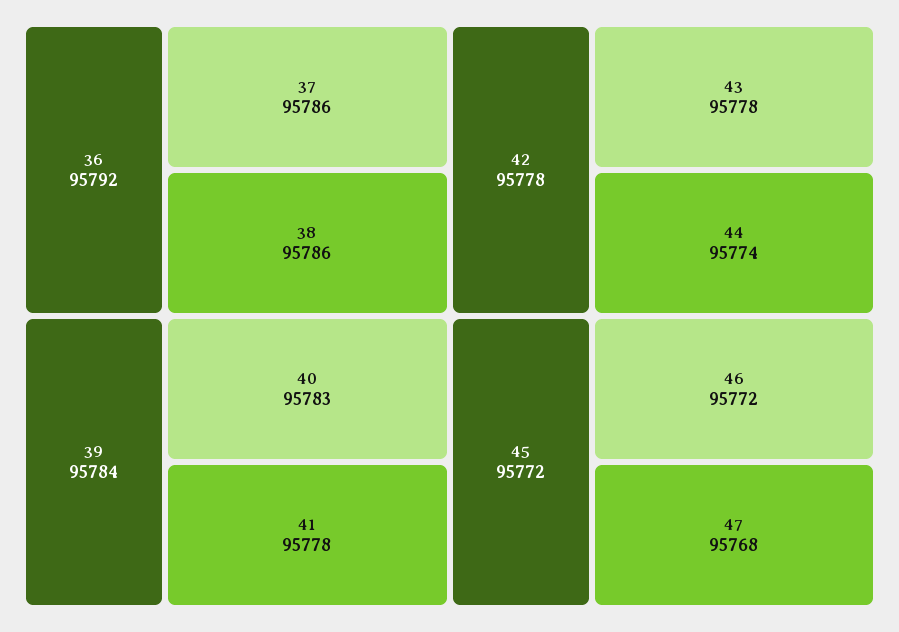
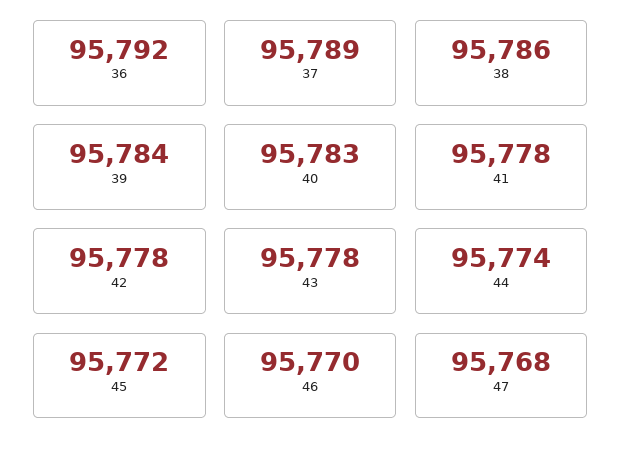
  {
    "36": 95792,
-   "37": 95786,
+   "37": 95789,
    "38": 95786,
    "39": 95784,
    "40": 95783,
    "41": 95778,
    "42": 95778,
    "43": 95778,
    "44": 95774,
    "45": 95772,
-   "46": 95772,
+   "46": 95770,
    "47": 95768
  }

